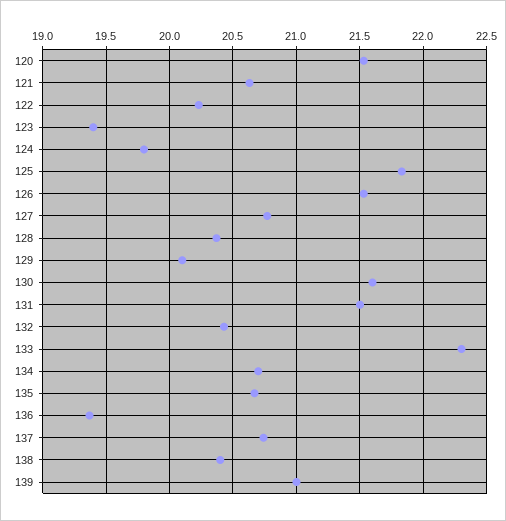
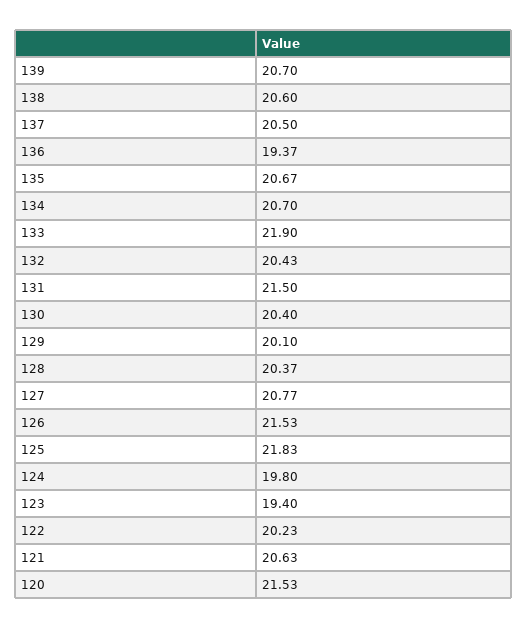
  {
    "120": 21.53,
    "121": 20.63,
    "122": 20.23,
    "123": 19.4,
    "124": 19.8,
    "125": 21.83,
    "126": 21.53,
    "127": 20.77,
    "128": 20.37,
    "129": 20.1,
-   "130": 21.6,
+   "130": 20.4,
    "131": 21.5,
    "132": 20.43,
-   "133": 22.3,
+   "133": 21.9,
    "134": 20.7,
    "135": 20.67,
    "136": 19.37,
-   "137": 20.75,
+   "137": 20.5,
-   "138": 20.4,
+   "138": 20.6,
-   "139": 21
+   "139": 20.7
  }

